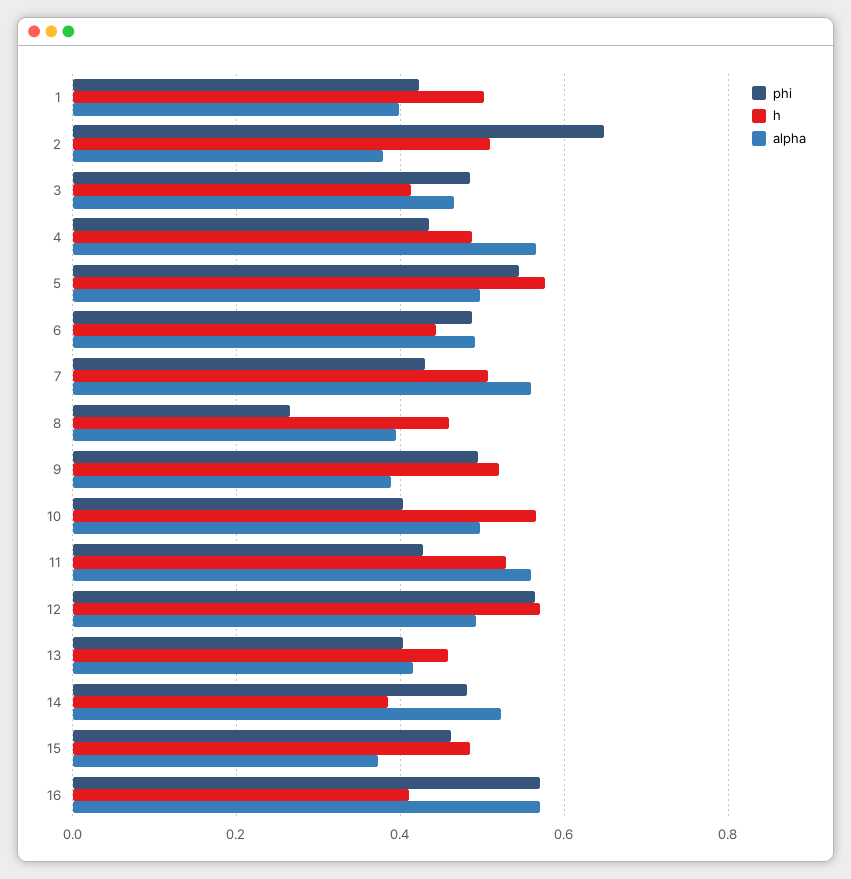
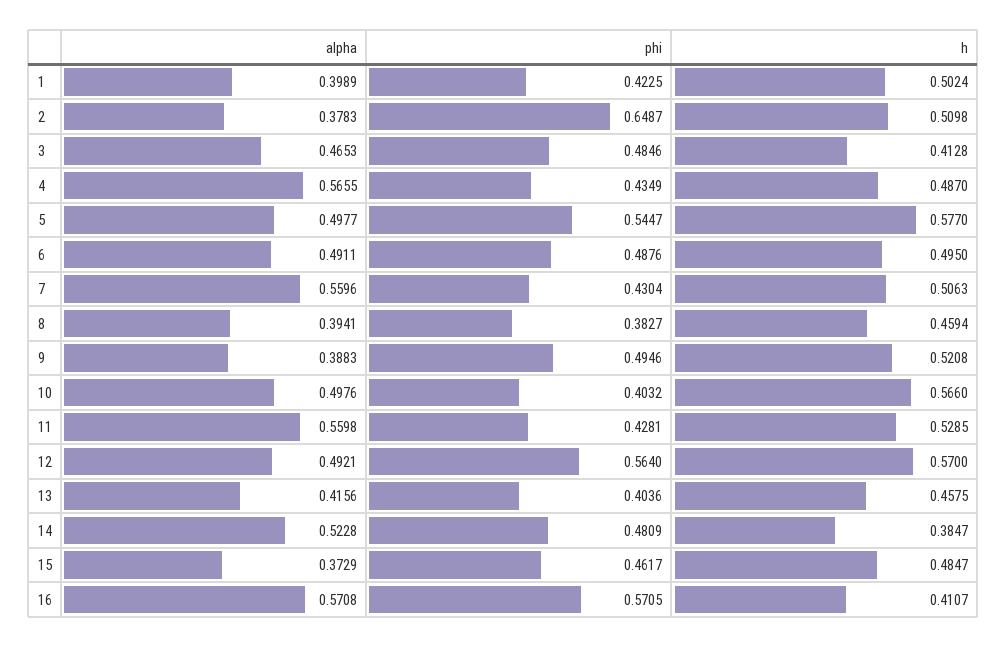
  {
    "phi": {
      "1": 0.4225,
      "2": 0.6487,
      "3": 0.4846,
      "4": 0.4349,
      "5": 0.5447,
      "6": 0.4876,
      "7": 0.4304,
-     "8": 0.26,
+     "8": 0.3827,
      "9": 0.4946,
      "10": 0.4032,
      "11": 0.4281,
      "12": 0.564,
      "13": 0.4036,
      "14": 0.4809,
      "15": 0.4617,
      "16": 0.5705
    },
    "h": {
      "1": 0.5024,
      "2": 0.5098,
      "3": 0.4128,
      "4": 0.487,
      "5": 0.577,
-     "6": 0.44,
+     "6": 0.495,
      "7": 0.5063,
      "8": 0.4594,
      "9": 0.5208,
      "10": 0.566,
      "11": 0.5285,
      "12": 0.57,
      "13": 0.4575,
      "14": 0.3847,
      "15": 0.4847,
      "16": 0.4107
    },
    "alpha": {
      "1": 0.3989,
      "2": 0.3783,
      "3": 0.4653,
      "4": 0.5655,
      "5": 0.4977,
      "6": 0.4911,
      "7": 0.5596,
      "8": 0.3941,
      "9": 0.3883,
      "10": 0.4976,
      "11": 0.5598,
      "12": 0.4921,
      "13": 0.4156,
      "14": 0.5228,
      "15": 0.3729,
      "16": 0.5708
    }
  }

